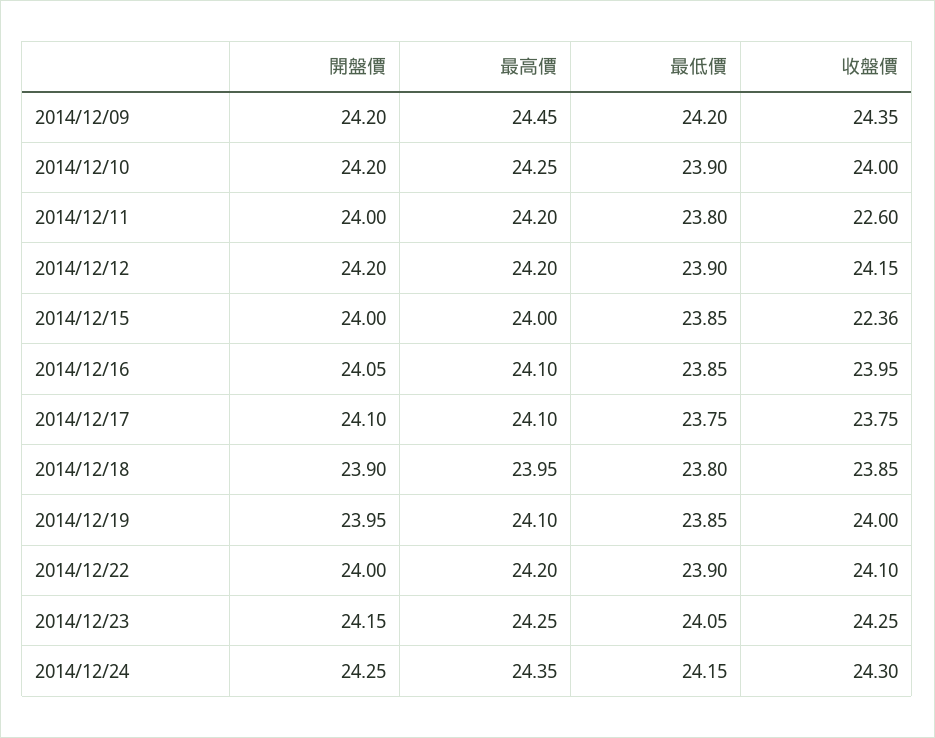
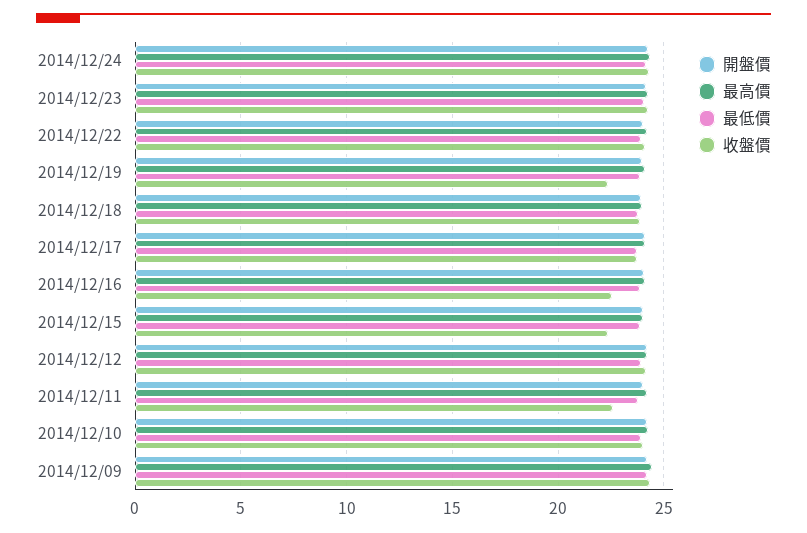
  {
    "開盤價": {
      "2014/12/09": 24.2,
      "2014/12/10": 24.2,
      "2014/12/11": 24,
      "2014/12/12": 24.2,
      "2014/12/15": 24,
      "2014/12/16": 24.05,
      "2014/12/17": 24.1,
      "2014/12/18": 23.9,
      "2014/12/19": 23.95,
      "2014/12/22": 24,
      "2014/12/23": 24.15,
      "2014/12/24": 24.25
    },
    "最高價": {
      "2014/12/09": 24.45,
      "2014/12/10": 24.25,
      "2014/12/11": 24.2,
      "2014/12/12": 24.2,
      "2014/12/15": 24,
      "2014/12/16": 24.1,
      "2014/12/17": 24.1,
      "2014/12/18": 23.95,
      "2014/12/19": 24.1,
      "2014/12/22": 24.2,
      "2014/12/23": 24.25,
      "2014/12/24": 24.35
    },
    "最低價": {
      "2014/12/09": 24.2,
      "2014/12/10": 23.9,
      "2014/12/11": 23.8,
      "2014/12/12": 23.9,
      "2014/12/15": 23.85,
      "2014/12/16": 23.85,
      "2014/12/17": 23.75,
      "2014/12/18": 23.8,
      "2014/12/19": 23.85,
      "2014/12/22": 23.9,
      "2014/12/23": 24.05,
      "2014/12/24": 24.15
    },
    "收盤價": {
      "2014/12/09": 24.35,
      "2014/12/10": 24,
      "2014/12/11": 22.6,
      "2014/12/12": 24.15,
      "2014/12/15": 22.36,
-     "2014/12/16": 23.95,
+     "2014/12/16": 22.5,
      "2014/12/17": 23.75,
      "2014/12/18": 23.85,
-     "2014/12/19": 24,
+     "2014/12/19": 22.5,
      "2014/12/22": 24.1,
      "2014/12/23": 24.25,
      "2014/12/24": 24.3
    }
  }

